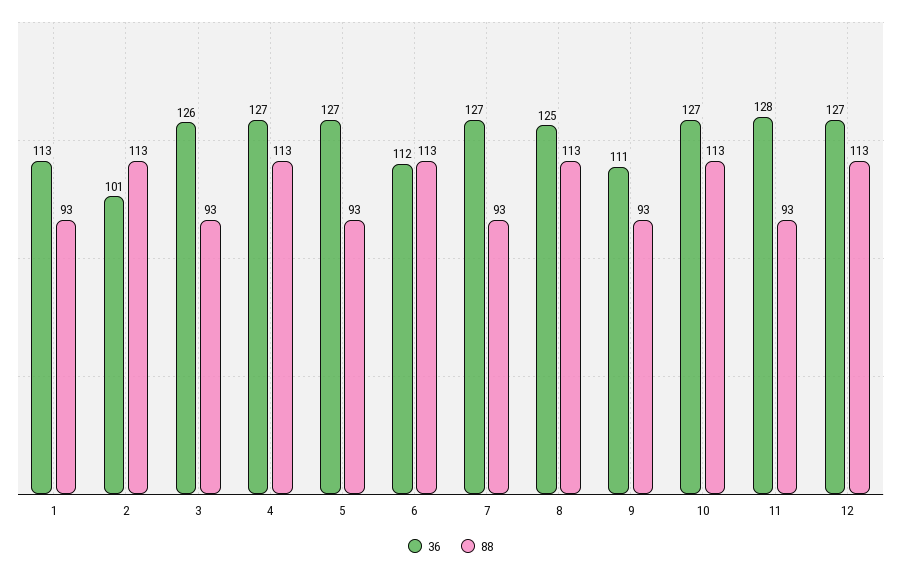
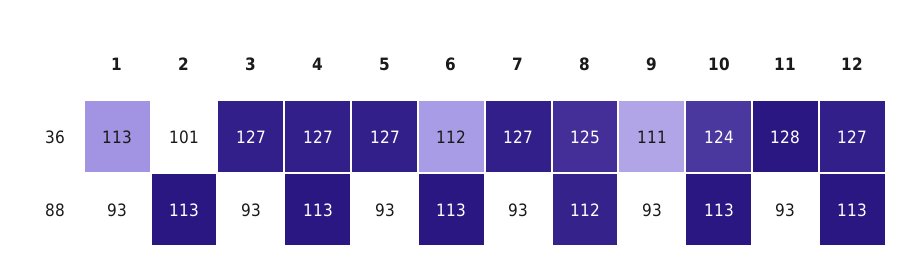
  {
    "36": {
      "1": 113,
      "2": 101,
-     "3": 126,
+     "3": 127,
      "4": 127,
      "5": 127,
      "6": 112,
      "7": 127,
      "8": 125,
      "9": 111,
-     "10": 127,
+     "10": 124,
      "11": 128,
      "12": 127
    },
    "88": {
      "1": 93,
      "2": 113,
      "3": 93,
      "4": 113,
      "5": 93,
      "6": 113,
      "7": 93,
-     "8": 113,
+     "8": 112,
      "9": 93,
      "10": 113,
      "11": 93,
      "12": 113
    }
  }

